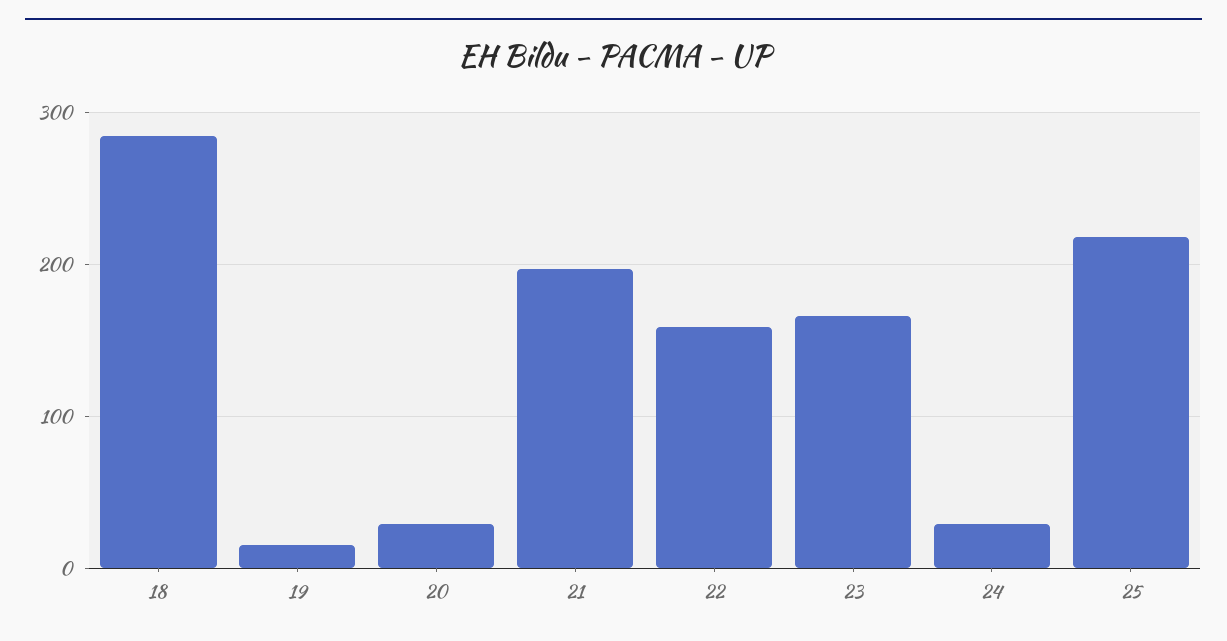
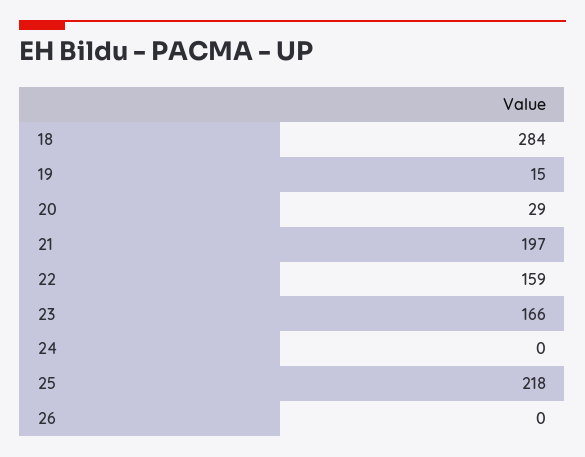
  {
    "18": 284,
    "19": 15,
    "20": 29,
    "21": 197,
    "22": 159,
    "23": 166,
-   "24": 30,
+   "24": 0,
-   "25": 218
+   "25": 218,
+   "26": 0
  }

